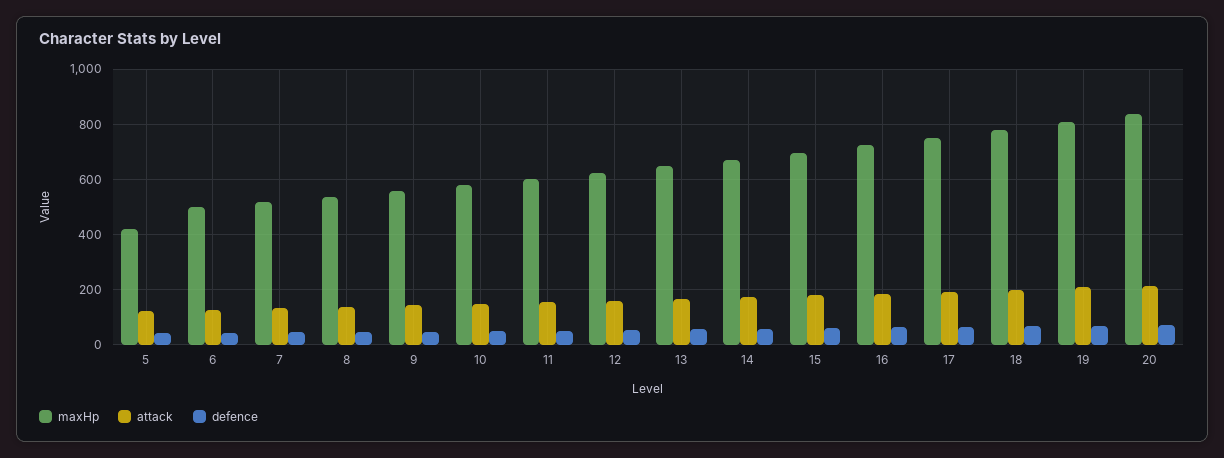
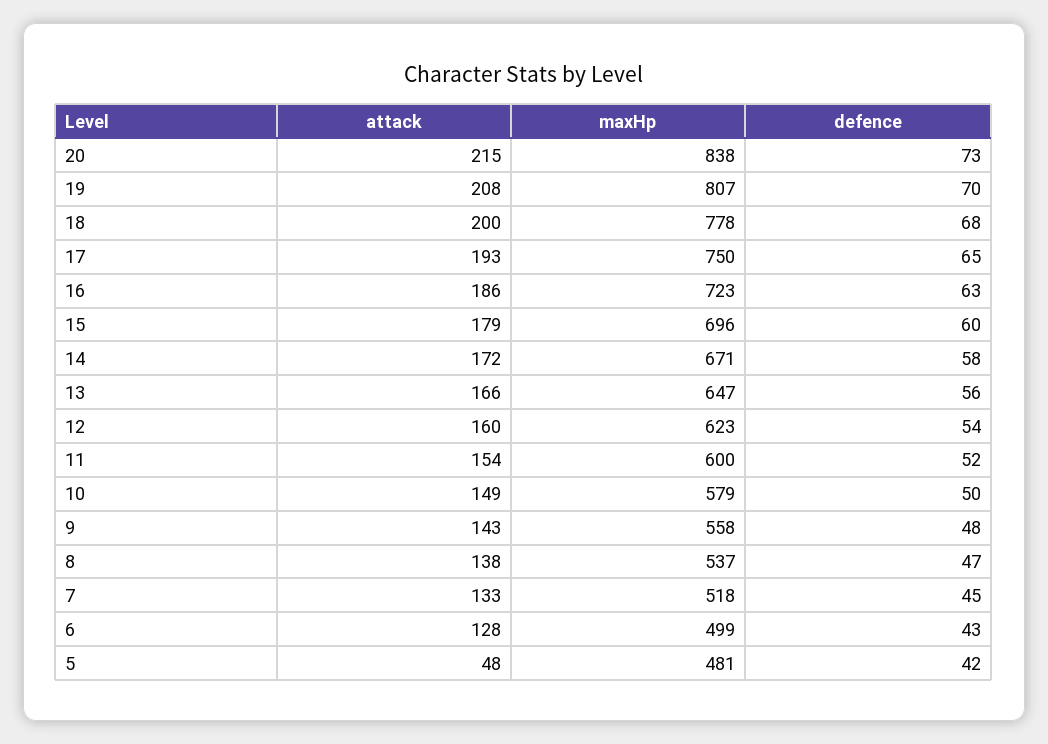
  {
    "maxHp": {
-     "5": 425,
+     "5": 481,
      "6": 499,
      "7": 518,
      "8": 537,
      "9": 558,
      "10": 579,
      "11": 600,
      "12": 623,
      "13": 647,
      "14": 671,
      "15": 696,
      "16": 723,
      "17": 750,
      "18": 778,
      "19": 807,
      "20": 838
    },
    "attack": {
-     "5": 125,
+     "5": 48,
      "6": 128,
      "7": 133,
      "8": 138,
      "9": 143,
      "10": 149,
      "11": 154,
      "12": 160,
      "13": 166,
      "14": 172,
      "15": 179,
      "16": 186,
      "17": 193,
      "18": 200,
      "19": 208,
      "20": 215
    },
    "defence": {
      "5": 42,
      "6": 43,
      "7": 45,
      "8": 47,
      "9": 48,
      "10": 50,
      "11": 52,
      "12": 54,
      "13": 56,
      "14": 58,
      "15": 60,
      "16": 63,
      "17": 65,
      "18": 68,
      "19": 70,
      "20": 73
    }
  }

